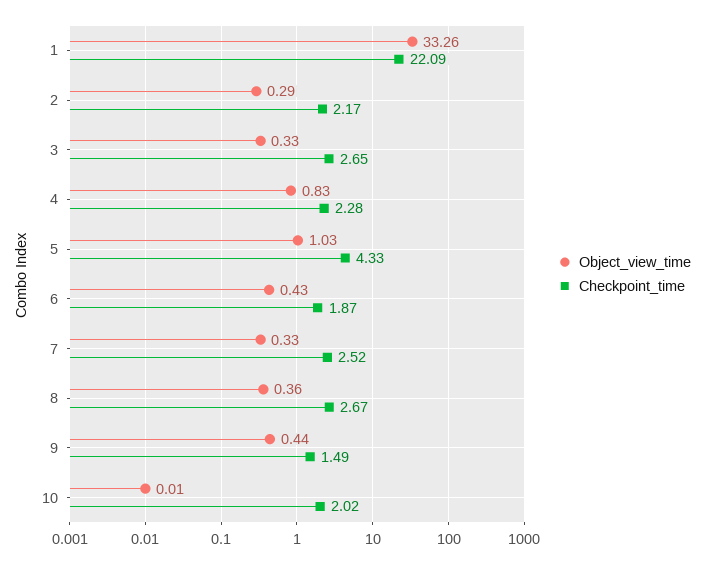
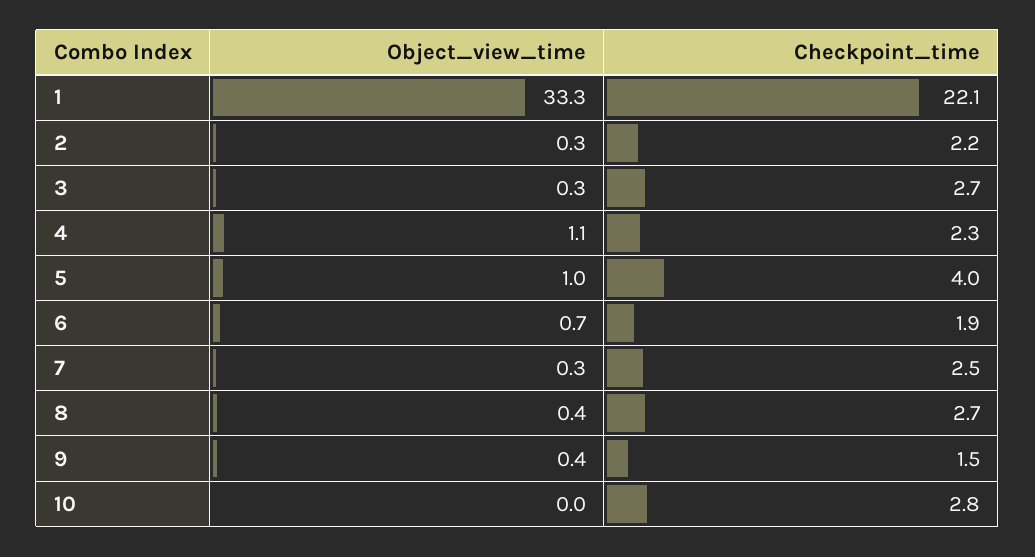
  {
    "Object_view_time": {
      "1": 33.26,
      "2": 0.29,
      "3": 0.33,
-     "4": 0.83,
+     "4": 1.1,
      "5": 1.03,
-     "6": 0.43,
+     "6": 0.7,
      "7": 0.33,
      "8": 0.36,
      "9": 0.44,
      "10": 0.01
    },
    "Checkpoint_time": {
      "1": 22.09,
      "2": 2.17,
      "3": 2.65,
      "4": 2.28,
-     "5": 4.33,
+     "5": 4,
      "6": 1.87,
      "7": 2.52,
      "8": 2.67,
      "9": 1.49,
-     "10": 2.02
+     "10": 2.8
    }
  }

